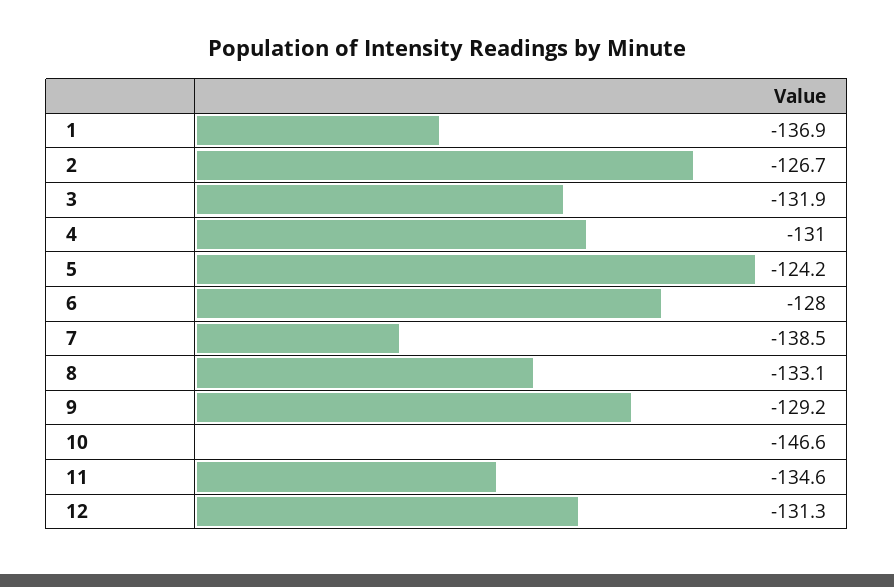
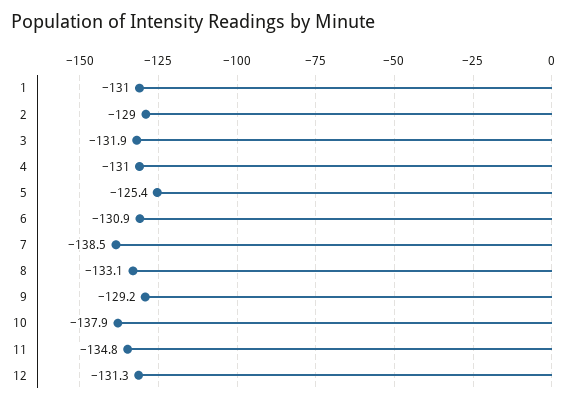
  {
-   "1": -136.9,
+   "1": -131,
-   "2": -126.7,
+   "2": -129,
    "3": -131.9,
    "4": -131,
-   "5": -124.2,
+   "5": -125.4,
-   "6": -128,
+   "6": -130.9,
    "7": -138.5,
    "8": -133.1,
    "9": -129.2,
-   "10": -146.6,
+   "10": -137.9,
-   "11": -134.6,
+   "11": -134.8,
    "12": -131.3
  }

